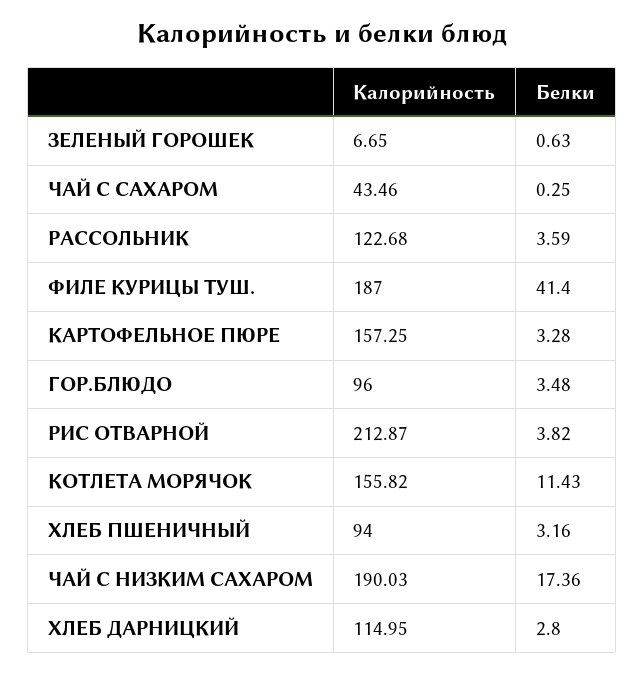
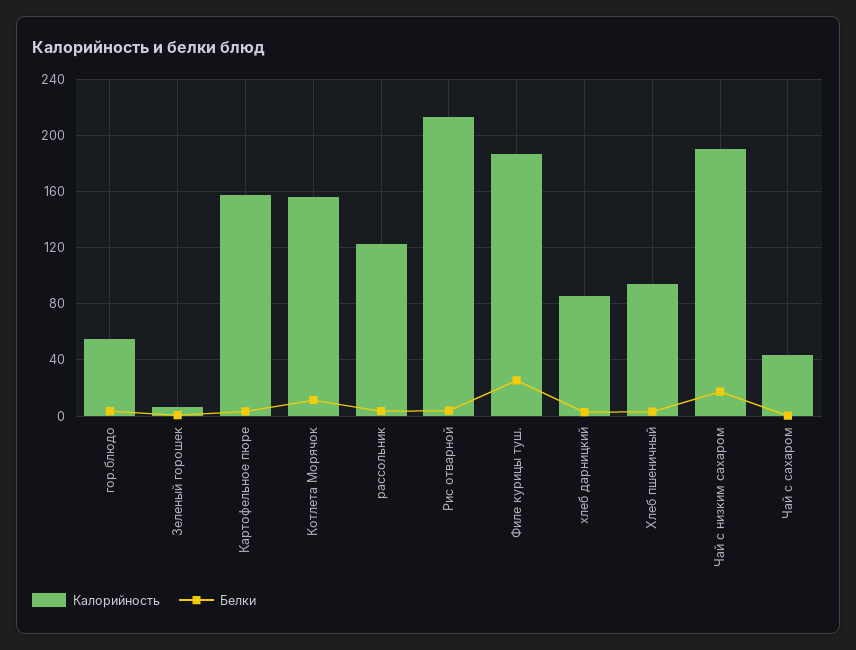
  {
    "Калорийность": {
      "ЗЕЛЕНЫЙ ГОРОШЕК": 6.65,
      "ЧАЙ С САХАРОМ": 43.46,
      "РАССОЛЬНИК": 122.68,
      "ФИЛЕ КУРИЦЫ ТУШ.": 187,
      "КАРТОФЕЛЬНОЕ ПЮРЕ": 157.25,
-     "ГОР.БЛЮДО": 96,
+     "ГОР.БЛЮДО": 55,
      "РИС ОТВАРНОЙ": 212.87,
      "КОТЛЕТА МОРЯЧОК": 155.82,
      "ХЛЕБ ПШЕНИЧНЫЙ": 94,
      "ЧАЙ С НИЗКИМ САХАРОМ": 190.03,
-     "ХЛЕБ ДАРНИЦКИЙ": 114.95
+     "ХЛЕБ ДАРНИЦКИЙ": 85
    },
    "Белки": {
      "ЗЕЛЕНЫЙ ГОРОШЕК": 0.63,
      "ЧАЙ С САХАРОМ": 0.25,
      "РАССОЛЬНИК": 3.59,
-     "ФИЛЕ КУРИЦЫ ТУШ.": 41.4,
+     "ФИЛЕ КУРИЦЫ ТУШ.": 25,
      "КАРТОФЕЛЬНОЕ ПЮРЕ": 3.28,
      "ГОР.БЛЮДО": 3.48,
      "РИС ОТВАРНОЙ": 3.82,
      "КОТЛЕТА МОРЯЧОК": 11.43,
      "ХЛЕБ ПШЕНИЧНЫЙ": 3.16,
      "ЧАЙ С НИЗКИМ САХАРОМ": 17.36,
      "ХЛЕБ ДАРНИЦКИЙ": 2.8
    }
  }

